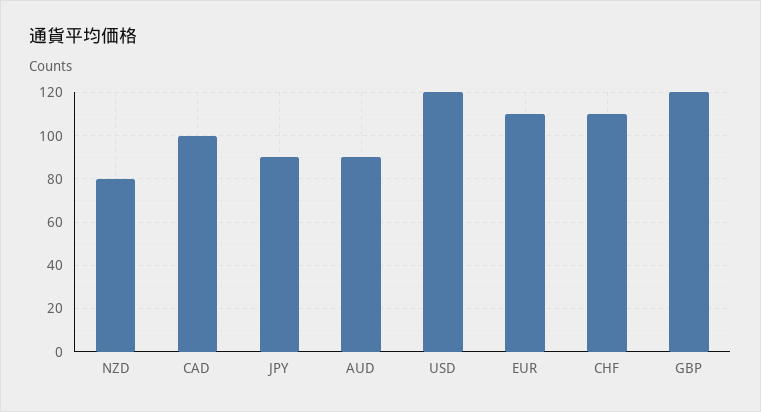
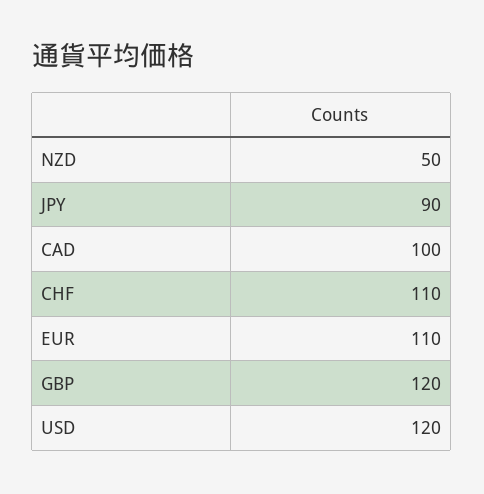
  {
-   "NZD": 80,
+   "NZD": 50,
    "CAD": 100,
    "JPY": 90,
-   "AUD": 90,
    "USD": 120,
    "EUR": 110,
    "CHF": 110,
    "GBP": 120
  }

